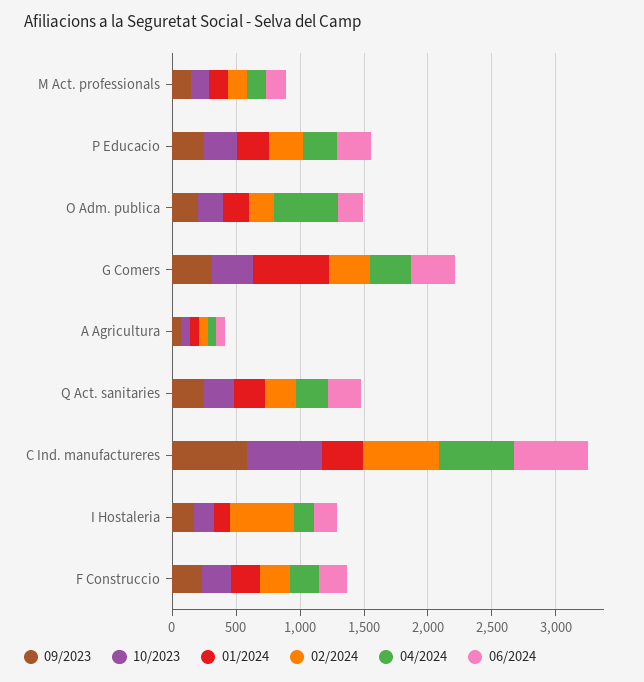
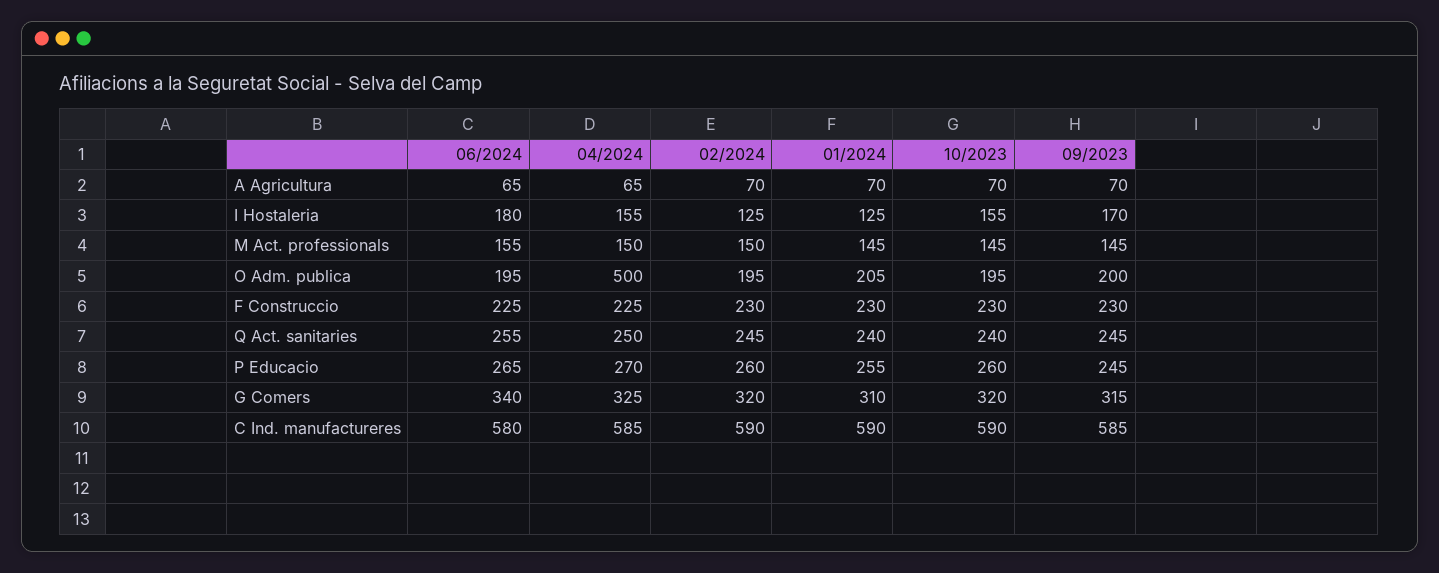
  {
    "09/2023": {
      "M Act. professionals": 145,
      "P Educacio": 245,
      "O Adm. publica": 200,
      "G Comers": 315,
      "A Agricultura": 70,
      "Q Act. sanitaries": 245,
      "C Ind. manufactureres": 585,
      "I Hostaleria": 170,
      "F Construccio": 230
    },
    "10/2023": {
      "M Act. professionals": 145,
      "P Educacio": 260,
      "O Adm. publica": 195,
      "G Comers": 320,
      "A Agricultura": 70,
      "Q Act. sanitaries": 240,
      "C Ind. manufactureres": 590,
      "I Hostaleria": 155,
      "F Construccio": 230
    },
    "01/2024": {
      "M Act. professionals": 145,
      "P Educacio": 255,
      "O Adm. publica": 205,
-     "G Comers": 600,
+     "G Comers": 310,
      "A Agricultura": 70,
      "Q Act. sanitaries": 240,
-     "C Ind. manufactureres": 300,
+     "C Ind. manufactureres": 590,
      "I Hostaleria": 125,
      "F Construccio": 230
    },
    "02/2024": {
      "M Act. professionals": 150,
      "P Educacio": 260,
      "O Adm. publica": 195,
      "G Comers": 320,
      "A Agricultura": 70,
      "Q Act. sanitaries": 245,
      "C Ind. manufactureres": 590,
-     "I Hostaleria": 500,
+     "I Hostaleria": 125,
      "F Construccio": 230
    },
    "04/2024": {
      "M Act. professionals": 150,
      "P Educacio": 270,
      "O Adm. publica": 500,
      "G Comers": 325,
      "A Agricultura": 65,
      "Q Act. sanitaries": 250,
      "C Ind. manufactureres": 585,
      "I Hostaleria": 155,
      "F Construccio": 225
    },
    "06/2024": {
      "M Act. professionals": 155,
      "P Educacio": 265,
      "O Adm. publica": 195,
      "G Comers": 340,
      "A Agricultura": 65,
      "Q Act. sanitaries": 255,
      "C Ind. manufactureres": 580,
      "I Hostaleria": 180,
      "F Construccio": 225
    }
  }

